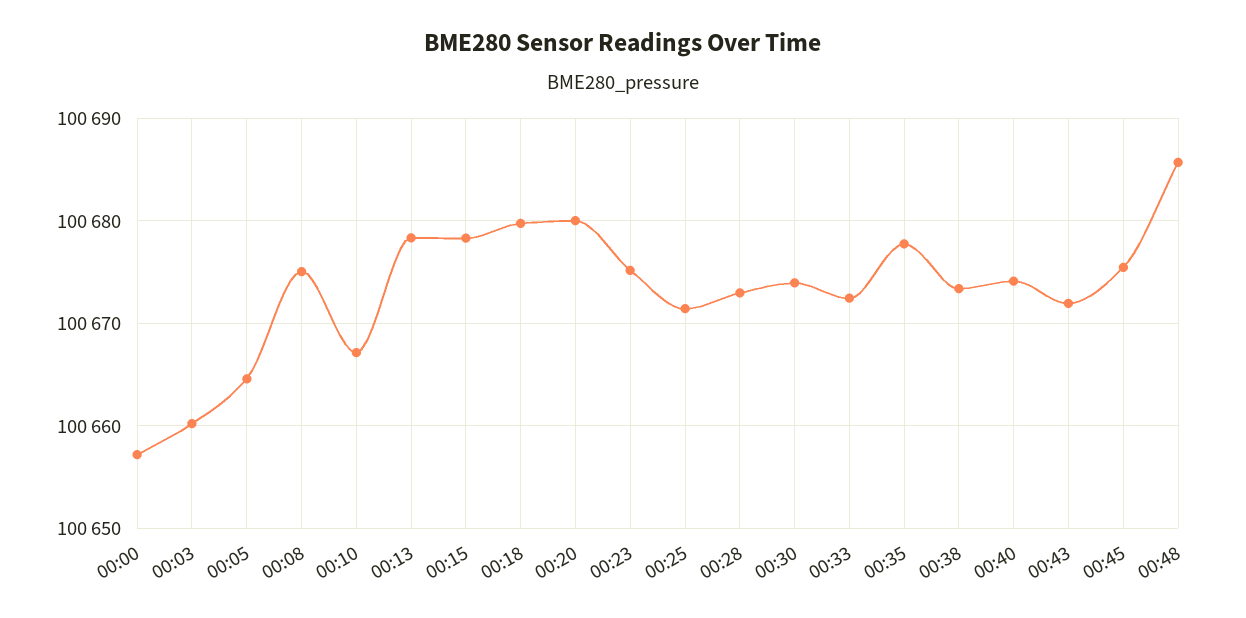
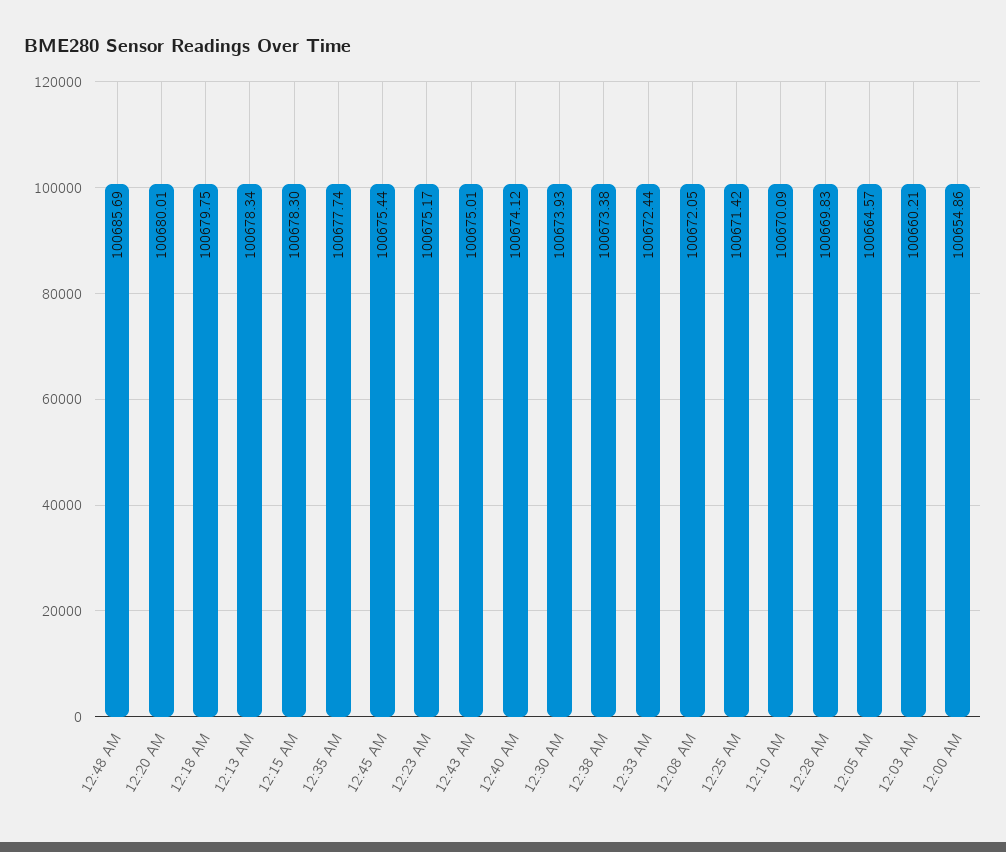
  {
-   "00:00": 100657,
+   "00:00": 100654.86,
    "00:03": 100660.21,
    "00:05": 100664.57,
-   "00:08": 100675,
+   "00:08": 100672.05,
-   "00:10": 100667,
+   "00:10": 100670.09,
    "00:13": 100678.34,
    "00:15": 100678.3,
    "00:18": 100679.75,
    "00:20": 100680.01,
    "00:23": 100675.17,
    "00:25": 100671.42,
-   "00:28": 100673,
+   "00:28": 100669.83,
    "00:30": 100673.93,
    "00:33": 100672.44,
    "00:35": 100677.74,
    "00:38": 100673.38,
    "00:40": 100674.12,
-   "00:43": 100672,
+   "00:43": 100675.01,
    "00:45": 100675.44,
    "00:48": 100685.69
  }

